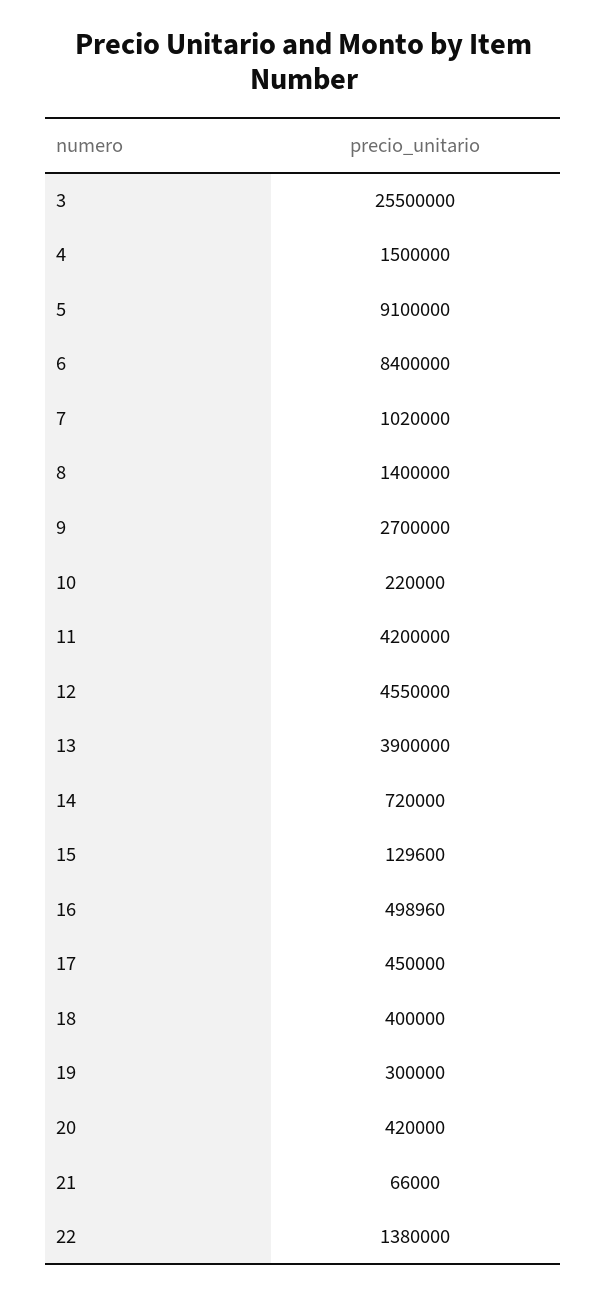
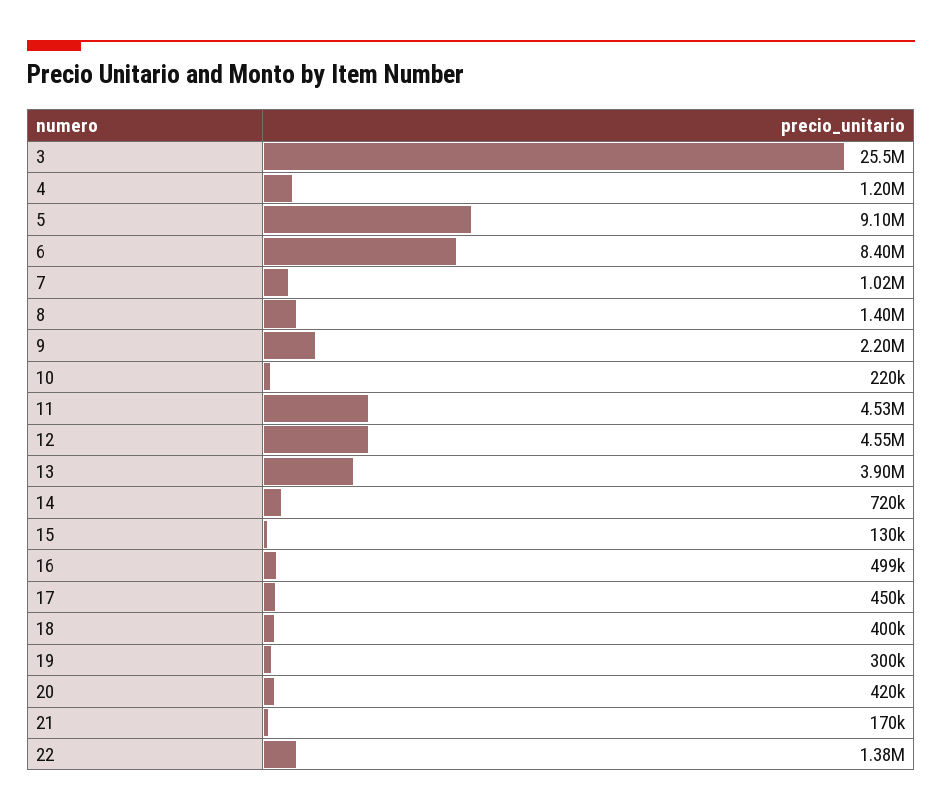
  {
    "3": 25500000,
-   "4": 1500000,
+   "4": 1200000,
    "5": 9100000,
    "6": 8400000,
    "7": 1020000,
    "8": 1400000,
-   "9": 2700000,
+   "9": 2200000,
    "10": 220000,
-   "11": 4200000,
+   "11": 4530000,
    "12": 4550000,
    "13": 3900000,
    "14": 720000,
    "15": 129600,
    "16": 498960,
    "17": 450000,
    "18": 400000,
    "19": 300000,
    "20": 420000,
-   "21": 66000,
+   "21": 170000,
    "22": 1380000
  }

